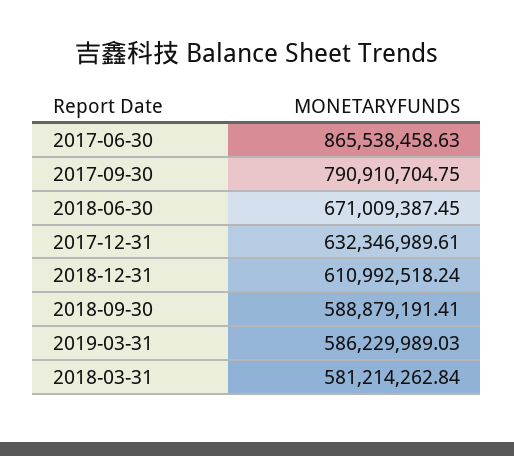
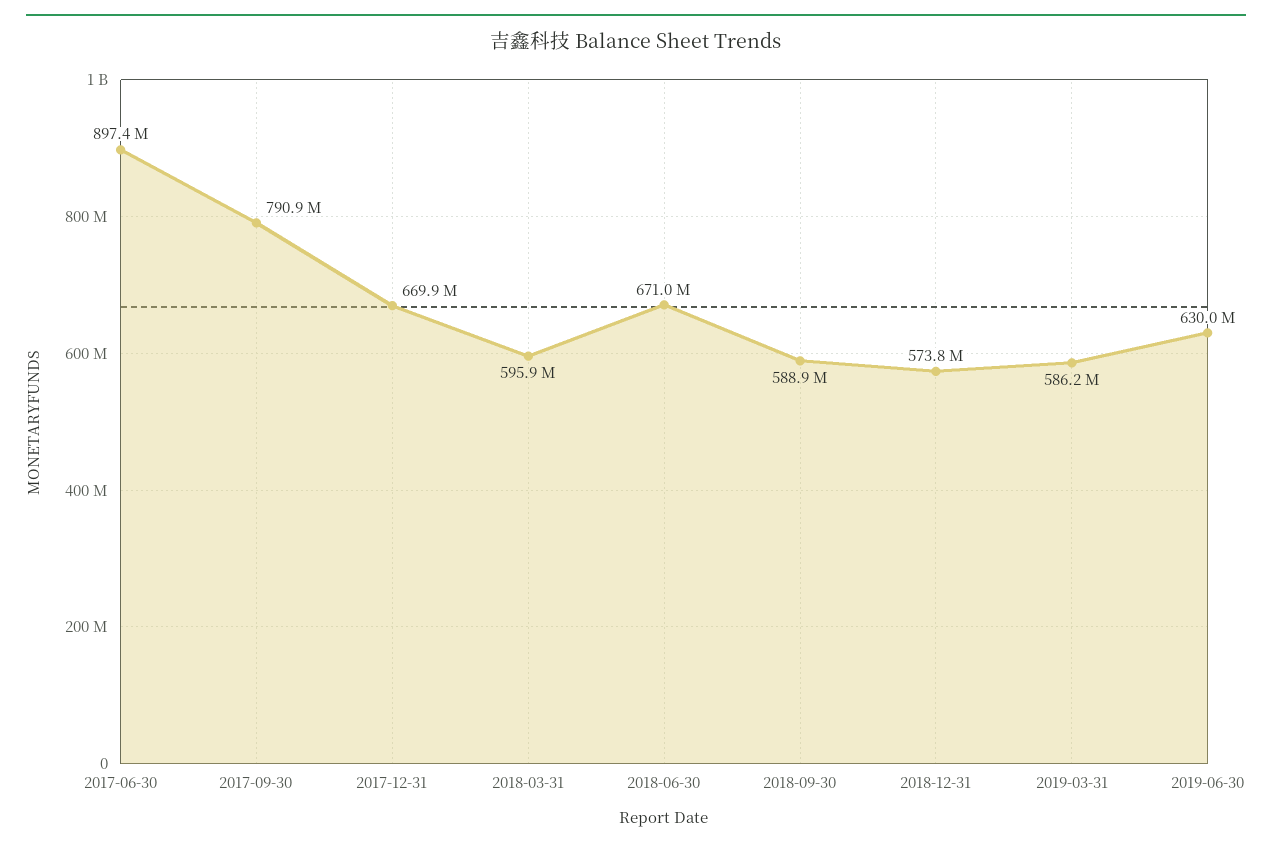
  {
-   "2017-06-30": 865538458.63,
+   "2017-06-30": 897400000,
    "2017-09-30": 790910704.75,
    "2018-06-30": 671009387.45,
-   "2017-12-31": 632346989.61,
+   "2017-12-31": 669900000,
-   "2018-12-31": 610992518.24,
+   "2018-12-31": 573800000,
    "2018-09-30": 588879191.41,
    "2019-03-31": 586229989.03,
-   "2018-03-31": 581214262.84
+   "2018-03-31": 595900000,
+   "2019-06-30": 630000000
  }

